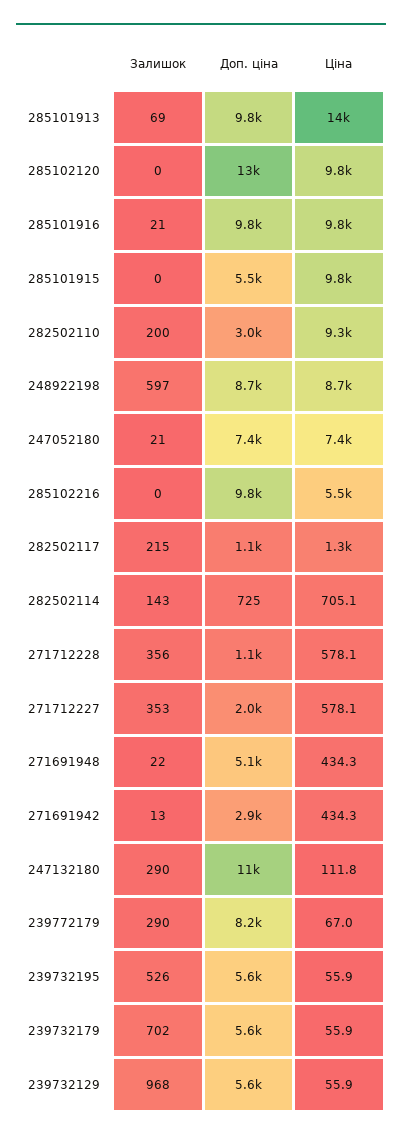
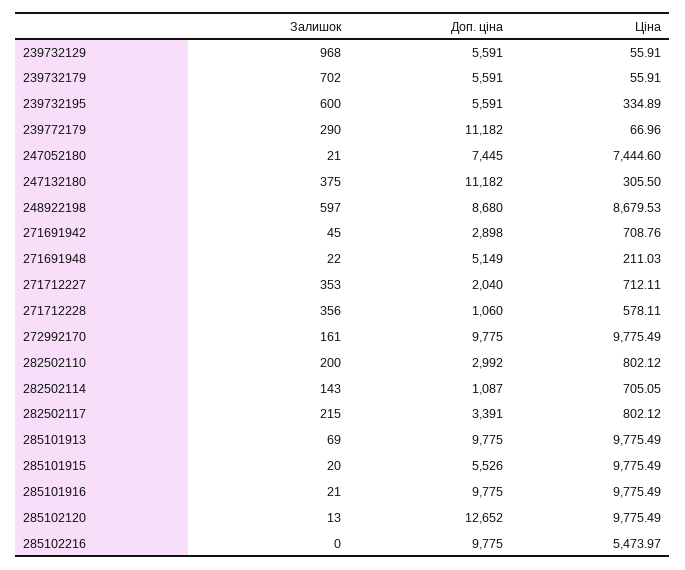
  {
    "Залишок": {
      "285101913": 69,
-     "285102120": 0,
+     "285102120": 13,
      "285101916": 21,
-     "285101915": 0,
+     "285101915": 20,
      "282502110": 200,
      "248922198": 597,
      "247052180": 21,
      "285102216": 0,
      "282502117": 215,
      "282502114": 143,
      "271712228": 356,
      "271712227": 353,
      "271691948": 22,
-     "271691942": 13,
+     "271691942": 45,
-     "247132180": 290,
+     "247132180": 375,
      "239772179": 290,
-     "239732195": 526,
+     "239732195": 600,
      "239732179": 702,
-     "239732129": 968
+     "239732129": 968,
+     "272992170": 161
    },
    "Доп. ціна": {
      "285101913": 9775,
      "285102120": 12652,
      "285101916": 9775,
      "285101915": 5526,
      "282502110": 2992,
      "248922198": 8680,
      "247052180": 7445,
      "285102216": 9775,
-     "282502117": 1100,
+     "282502117": 3391,
-     "282502114": 725,
+     "282502114": 1087,
      "271712228": 1060,
      "271712227": 2040,
      "271691948": 5149,
      "271691942": 2898,
      "247132180": 11182,
-     "239772179": 8200,
+     "239772179": 11182,
      "239732195": 5591,
      "239732179": 5591,
-     "239732129": 5591
+     "239732129": 5591,
+     "272992170": 9775
    },
    "Ціна": {
-     "285101913": 14000,
+     "285101913": 9775.49,
      "285102120": 9775.49,
      "285101916": 9775.49,
      "285101915": 9775.49,
-     "282502110": 9300,
+     "282502110": 802.12,
      "248922198": 8679.53,
      "247052180": 7444.6,
      "285102216": 5473.97,
-     "282502117": 1300,
+     "282502117": 802.12,
      "282502114": 705.05,
      "271712228": 578.11,
-     "271712227": 578.1,
+     "271712227": 712.11,
-     "271691948": 434.3,
+     "271691948": 211.03,
-     "271691942": 434.3,
+     "271691942": 708.76,
-     "247132180": 111.8,
+     "247132180": 305.5,
      "239772179": 66.96,
-     "239732195": 55.9,
+     "239732195": 334.89,
      "239732179": 55.91,
-     "239732129": 55.91
+     "239732129": 55.91,
+     "272992170": 9775.49
    }
  }

